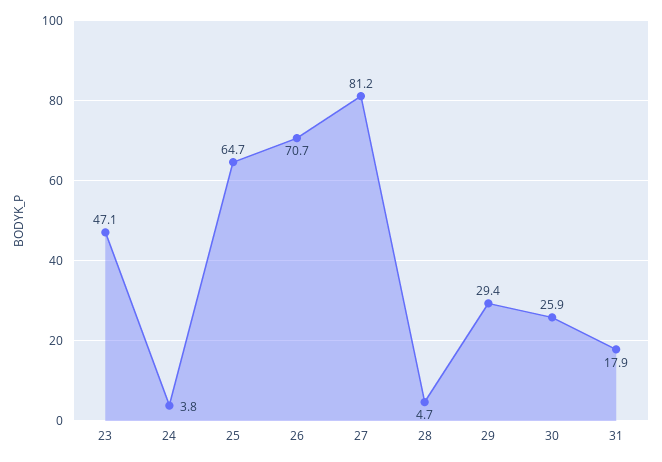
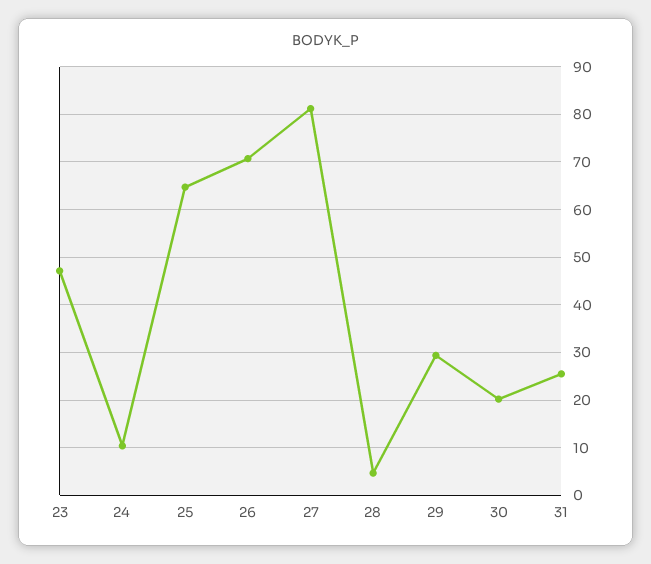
  {
    "23": 47.1,
-   "24": 3.8,
+   "24": 10,
    "25": 64.7,
    "26": 70.7,
    "27": 81.2,
    "28": 4.7,
    "29": 29.4,
-   "30": 25.9,
+   "30": 20,
-   "31": 17.9
+   "31": 26
  }

